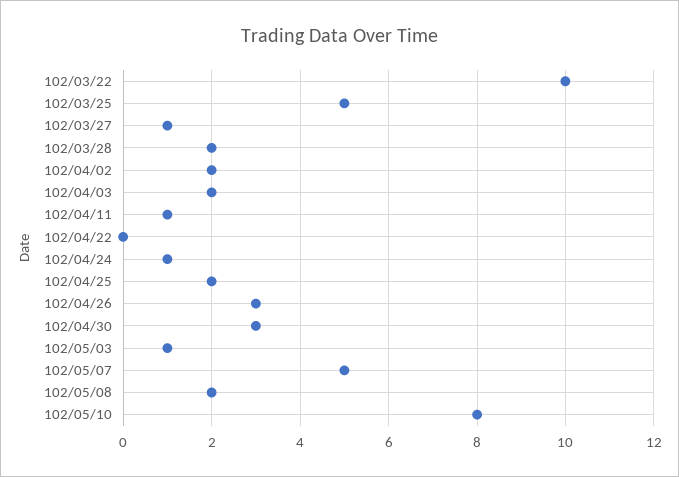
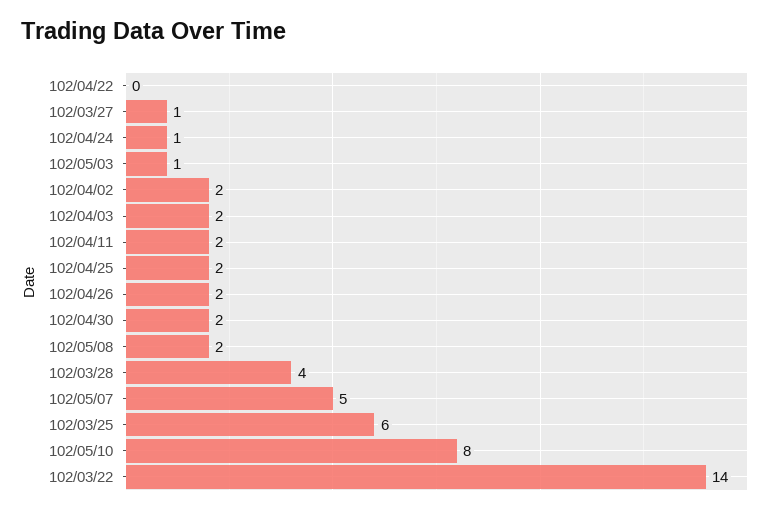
  {
-   "102/03/22": 10,
+   "102/03/22": 14,
-   "102/03/25": 5,
+   "102/03/25": 6,
    "102/03/27": 1,
-   "102/03/28": 2,
+   "102/03/28": 4,
    "102/04/02": 2,
    "102/04/03": 2,
-   "102/04/11": 1,
+   "102/04/11": 2,
    "102/04/22": 0,
    "102/04/24": 1,
    "102/04/25": 2,
-   "102/04/26": 3,
+   "102/04/26": 2,
-   "102/04/30": 3,
+   "102/04/30": 2,
    "102/05/03": 1,
    "102/05/07": 5,
    "102/05/08": 2,
    "102/05/10": 8
  }

